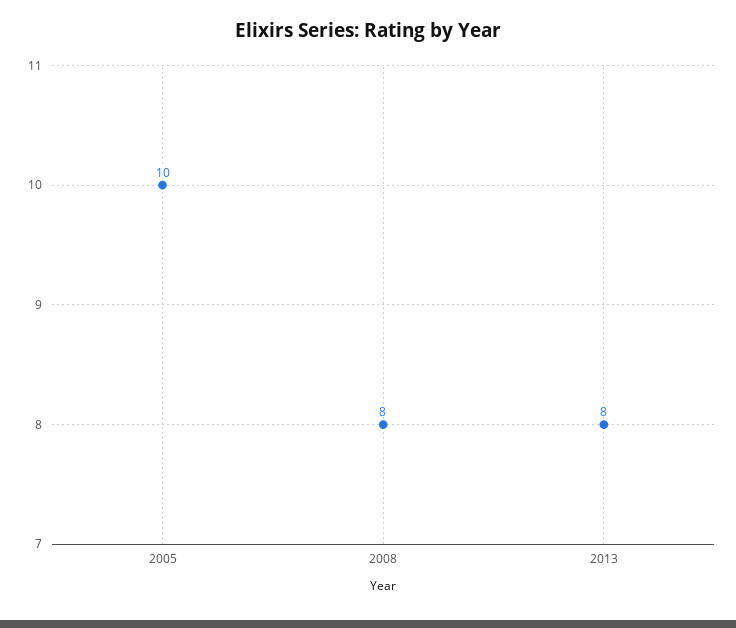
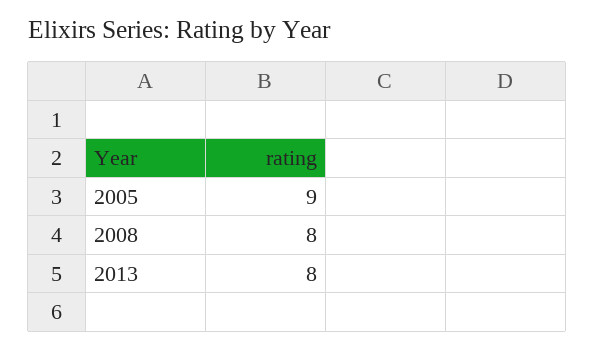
  {
-   "2005": 10,
+   "2005": 9,
    "2008": 8,
    "2013": 8
  }

